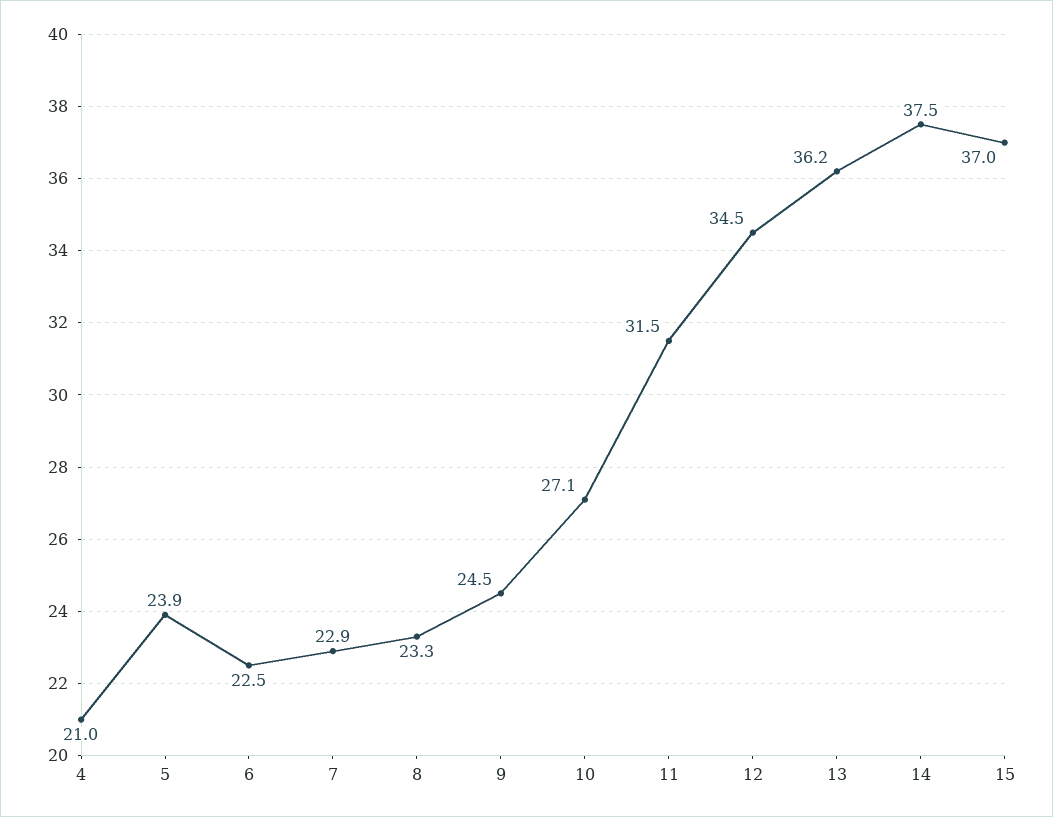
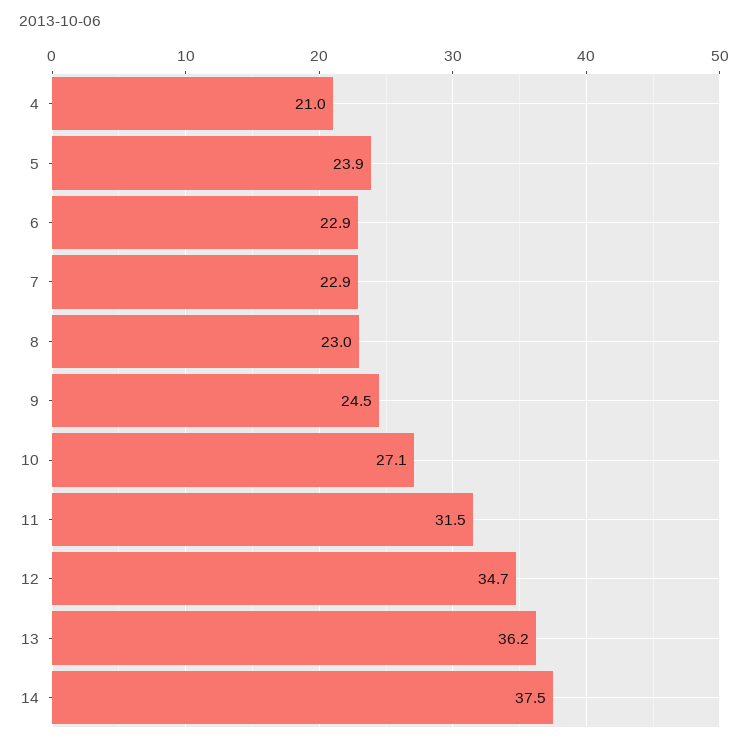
  {
    "4": 21,
    "5": 23.9,
-   "6": 22.5,
+   "6": 22.9,
    "7": 22.9,
-   "8": 23.3,
+   "8": 23,
    "9": 24.5,
    "10": 27.1,
    "11": 31.5,
-   "12": 34.5,
+   "12": 34.7,
    "13": 36.2,
-   "14": 37.5,
+   "14": 37.5
-   "15": 37
  }

